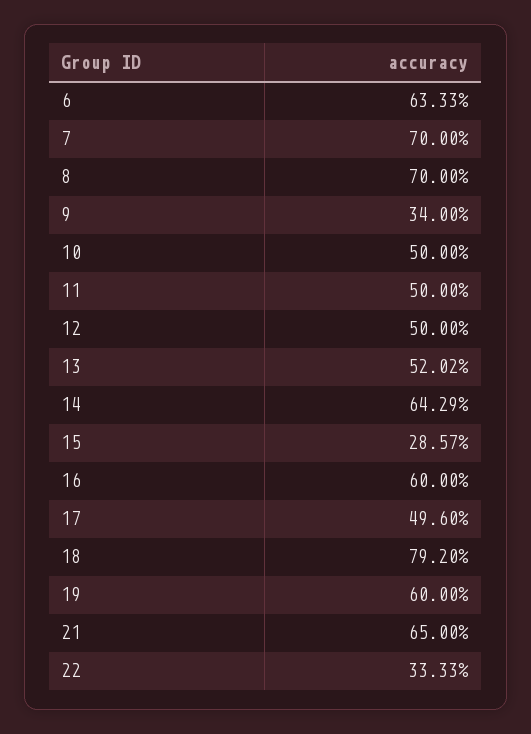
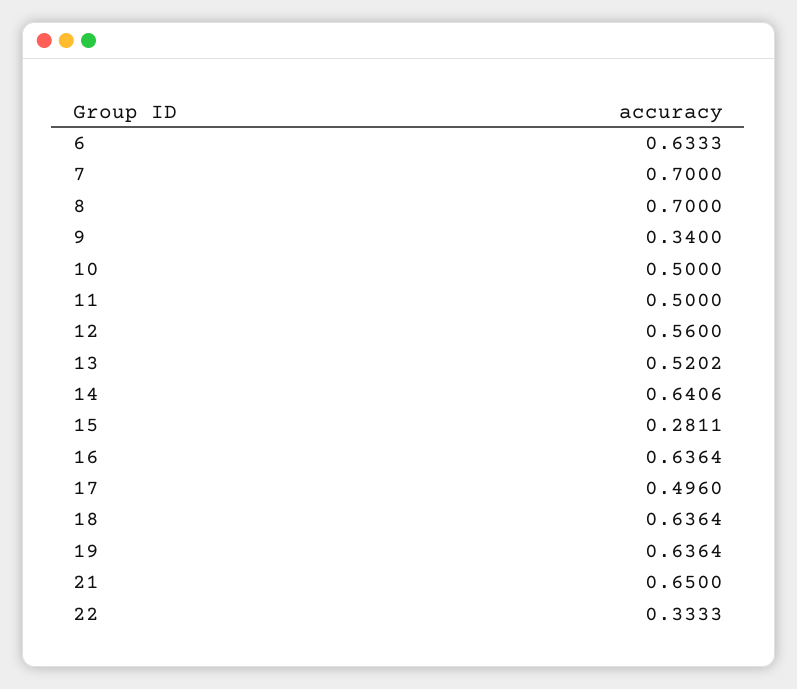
  {
    "6": 0.6333,
    "7": 0.7,
    "8": 0.7,
    "9": 0.34,
    "10": 0.5,
    "11": 0.5,
-   "12": 0.5,
+   "12": 0.56,
    "13": 0.5202,
-   "14": 0.6429,
+   "14": 0.6406,
-   "15": 0.2857,
+   "15": 0.2811,
-   "16": 0.6,
+   "16": 0.6364,
    "17": 0.496,
-   "18": 0.792,
+   "18": 0.6364,
-   "19": 0.6,
+   "19": 0.6364,
    "21": 0.65,
    "22": 0.3333
  }

